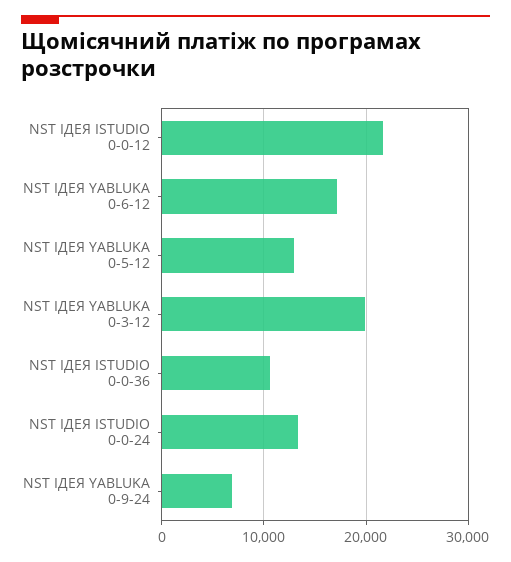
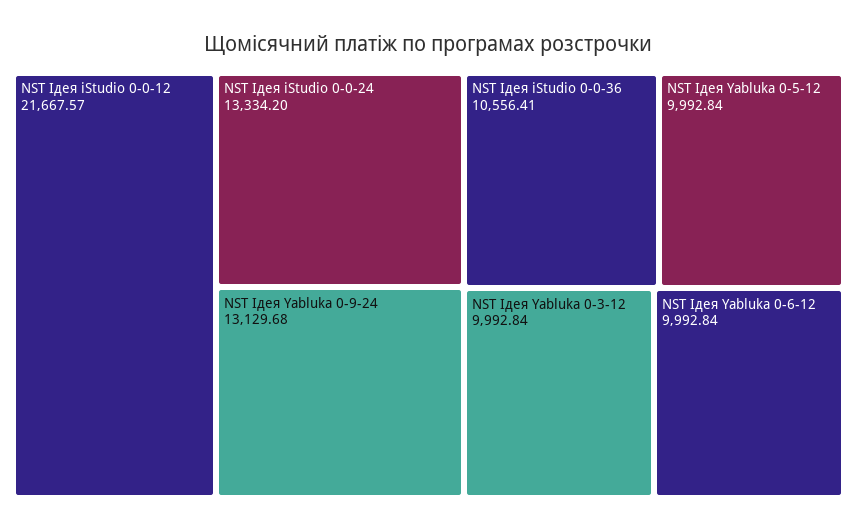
  {
    "NST ІДЕЯ ISTUDIO 0-0-12": 21667.57,
-   "NST ІДЕЯ YABLUKA 0-6-12": 17000,
+   "NST ІДЕЯ YABLUKA 0-6-12": 9992.84,
-   "NST ІДЕЯ YABLUKA 0-5-12": 13000,
+   "NST ІДЕЯ YABLUKA 0-5-12": 9992.84,
-   "NST ІДЕЯ YABLUKA 0-3-12": 20000,
+   "NST ІДЕЯ YABLUKA 0-3-12": 9992.84,
    "NST ІДЕЯ ISTUDIO 0-0-36": 10556.41,
    "NST ІДЕЯ ISTUDIO 0-0-24": 13334.2,
-   "NST ІДЕЯ YABLUKA 0-9-24": 7000
+   "NST ІДЕЯ YABLUKA 0-9-24": 13129.68
  }

